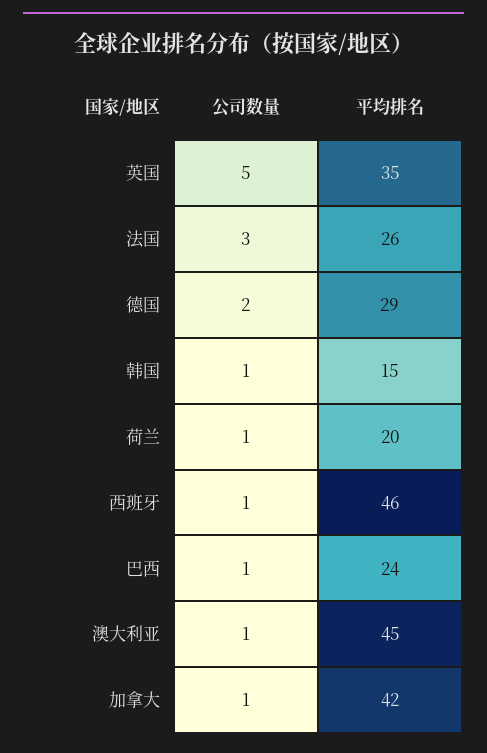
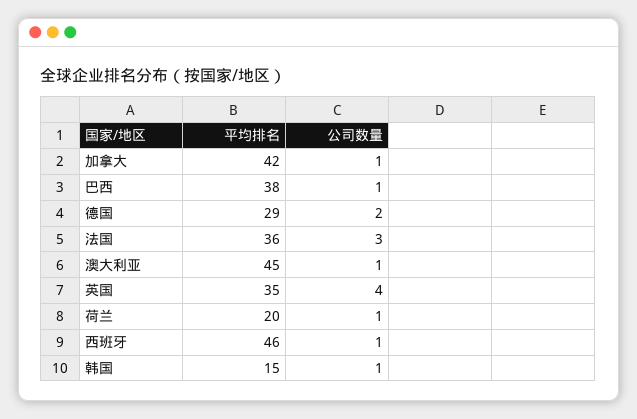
  {
    "公司数量": {
-     "英国": 5,
+     "英国": 4,
      "法国": 3,
      "德国": 2,
      "韩国": 1,
      "荷兰": 1,
      "西班牙": 1,
      "巴西": 1,
      "澳大利亚": 1,
      "加拿大": 1
    },
    "平均排名": {
      "英国": 35,
-     "法国": 26,
+     "法国": 36,
      "德国": 29,
      "韩国": 15,
      "荷兰": 20,
      "西班牙": 46,
-     "巴西": 24,
+     "巴西": 38,
      "澳大利亚": 45,
      "加拿大": 42
    }
  }

